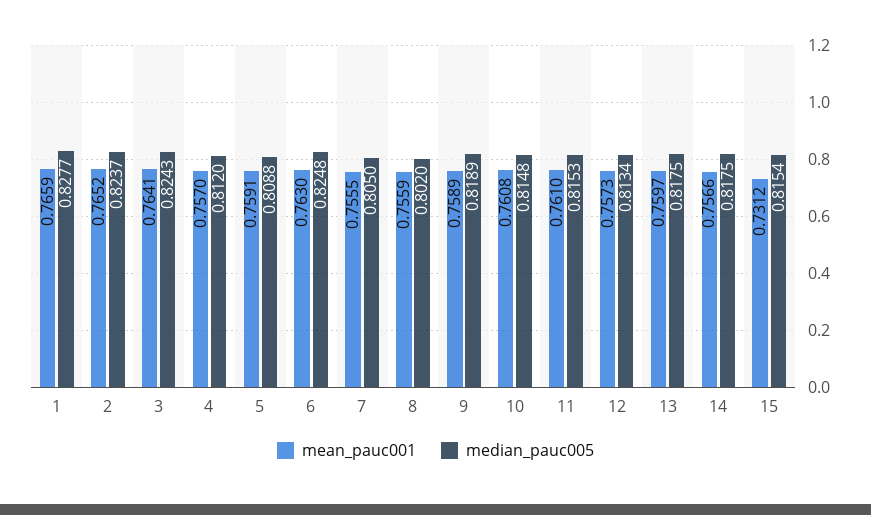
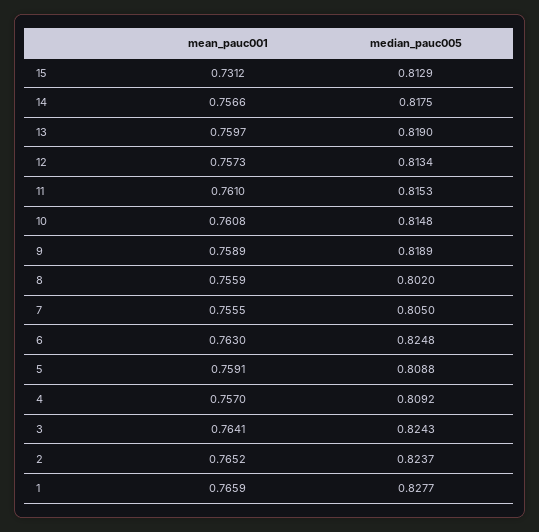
  {
    "mean_pauc001": {
      "1": 0.7659,
      "2": 0.7652,
      "3": 0.7641,
      "4": 0.757,
      "5": 0.7591,
      "6": 0.763,
      "7": 0.7555,
      "8": 0.7559,
      "9": 0.7589,
      "10": 0.7608,
      "11": 0.761,
      "12": 0.7573,
      "13": 0.7597,
      "14": 0.7566,
      "15": 0.7312
    },
    "median_pauc005": {
      "1": 0.8277,
      "2": 0.8237,
      "3": 0.8243,
-     "4": 0.812,
+     "4": 0.8092,
      "5": 0.8088,
      "6": 0.8248,
      "7": 0.805,
      "8": 0.802,
      "9": 0.8189,
      "10": 0.8148,
      "11": 0.8153,
      "12": 0.8134,
-     "13": 0.8175,
+     "13": 0.819,
      "14": 0.8175,
-     "15": 0.8154
+     "15": 0.8129
    }
  }

